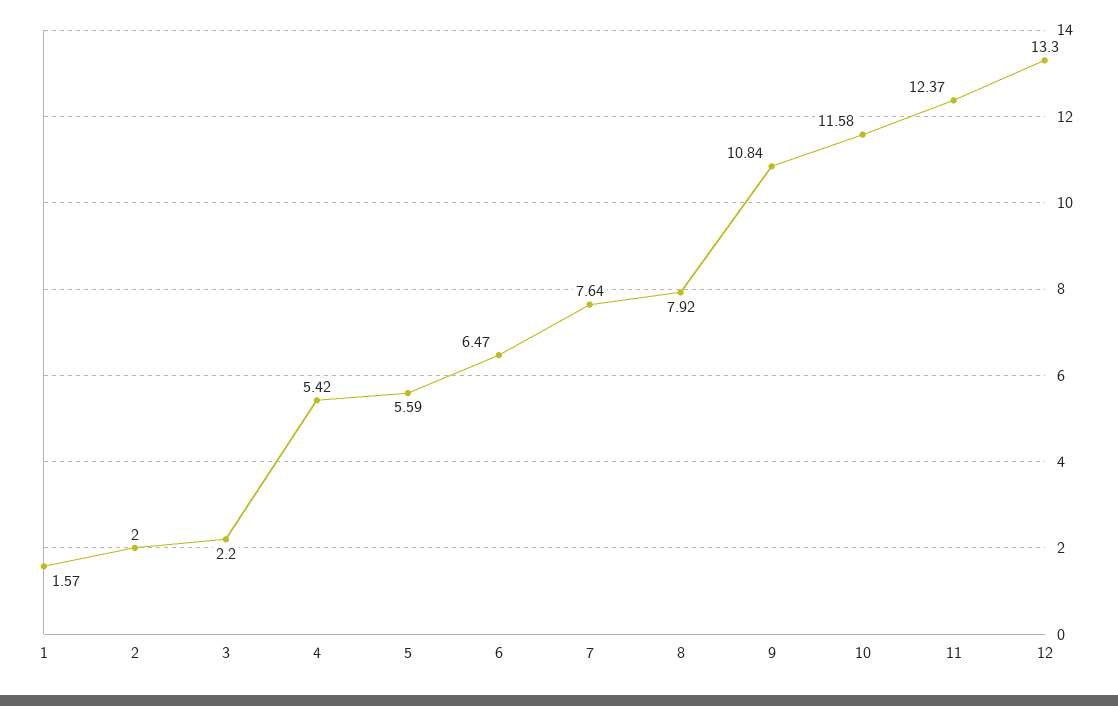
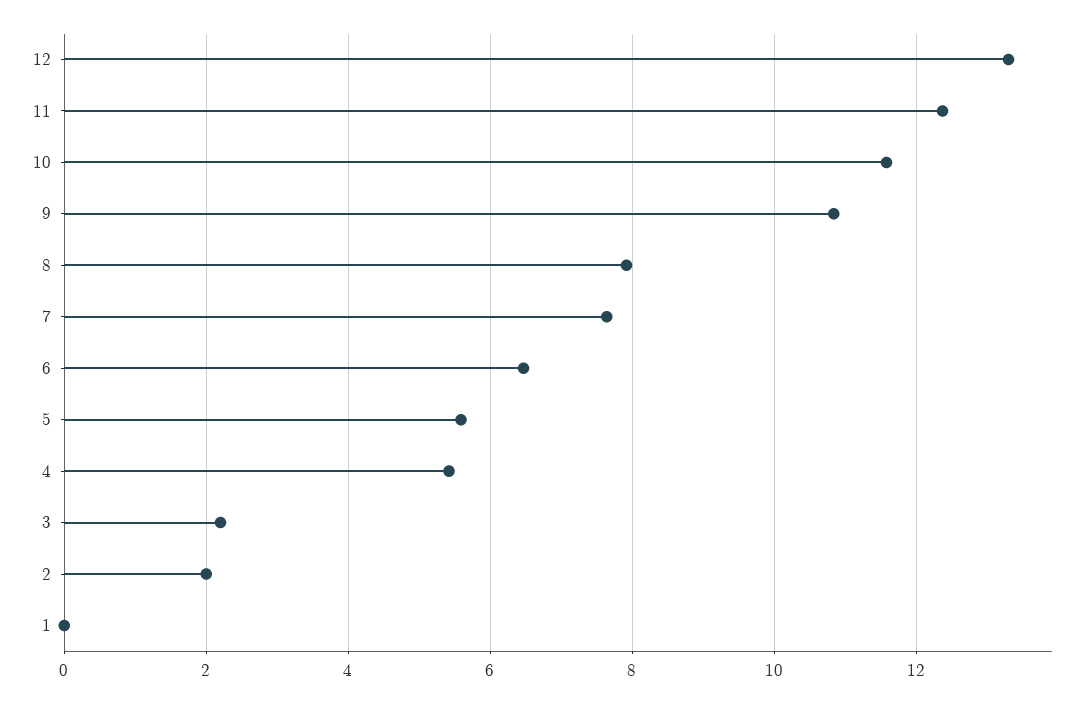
  {
-   "1": 1.57,
+   "1": 0,
    "2": 2,
    "3": 2.2,
    "4": 5.42,
    "5": 5.59,
    "6": 6.47,
    "7": 7.64,
    "8": 7.92,
    "9": 10.84,
    "10": 11.58,
    "11": 12.37,
    "12": 13.3
  }

